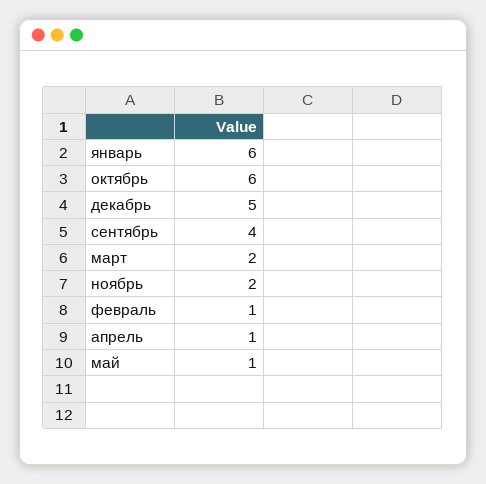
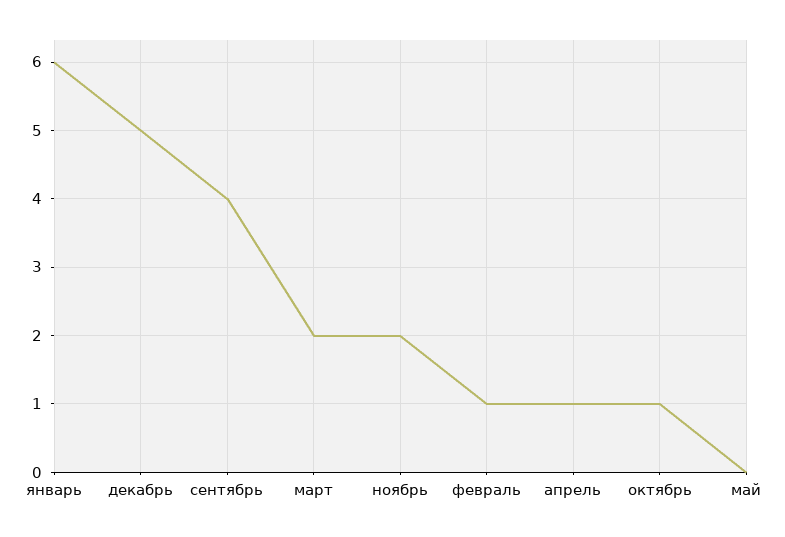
  {
    "январь": 6,
-   "октябрь": 6,
+   "октябрь": 1,
    "декабрь": 5,
    "сентябрь": 4,
    "март": 2,
    "ноябрь": 2,
    "февраль": 1,
    "апрель": 1,
-   "май": 1
+   "май": 0
  }

